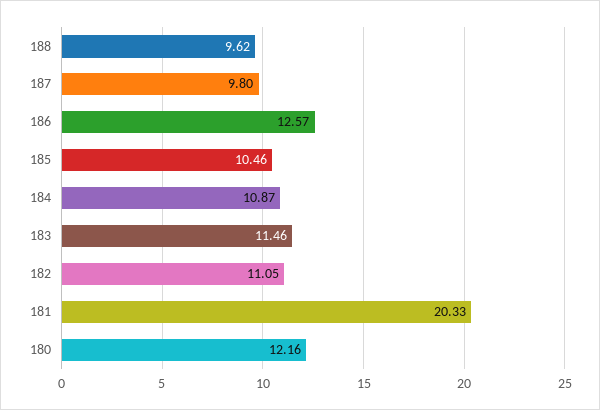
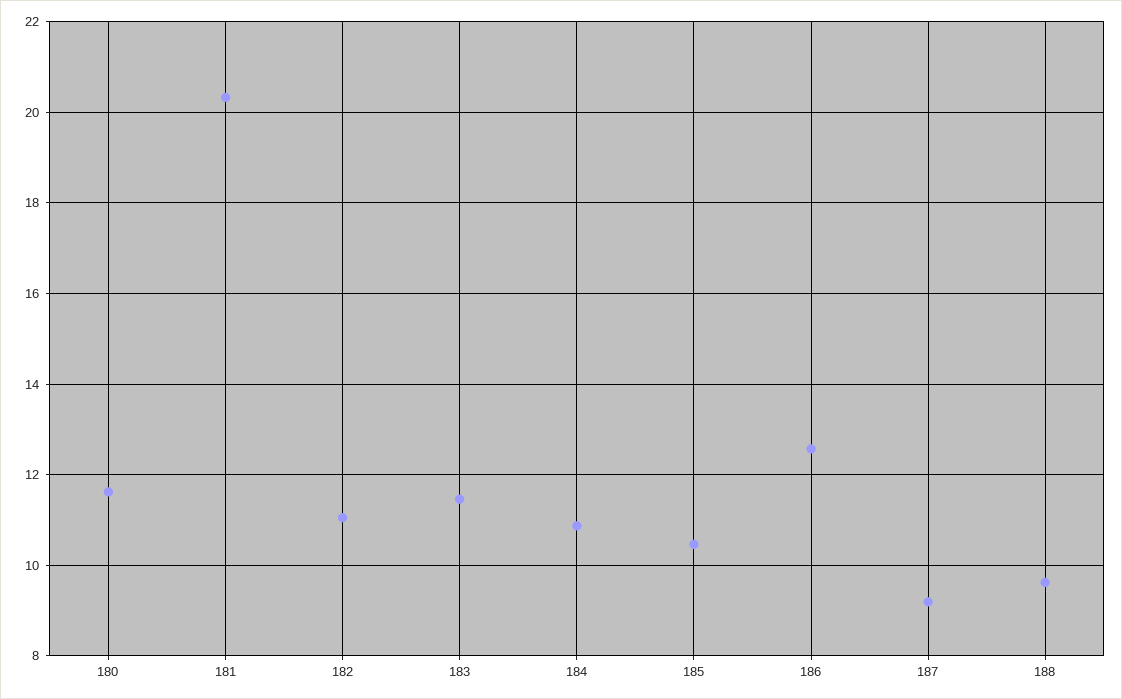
  {
    "188": 9.62,
-   "187": 9.8,
+   "187": 9.2,
    "186": 12.57,
    "185": 10.46,
    "184": 10.87,
    "183": 11.46,
    "182": 11.05,
    "181": 20.33,
-   "180": 12.16
+   "180": 11.6
  }

